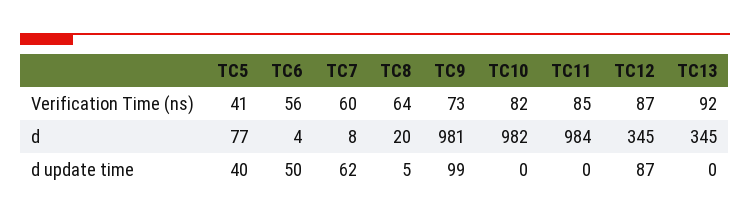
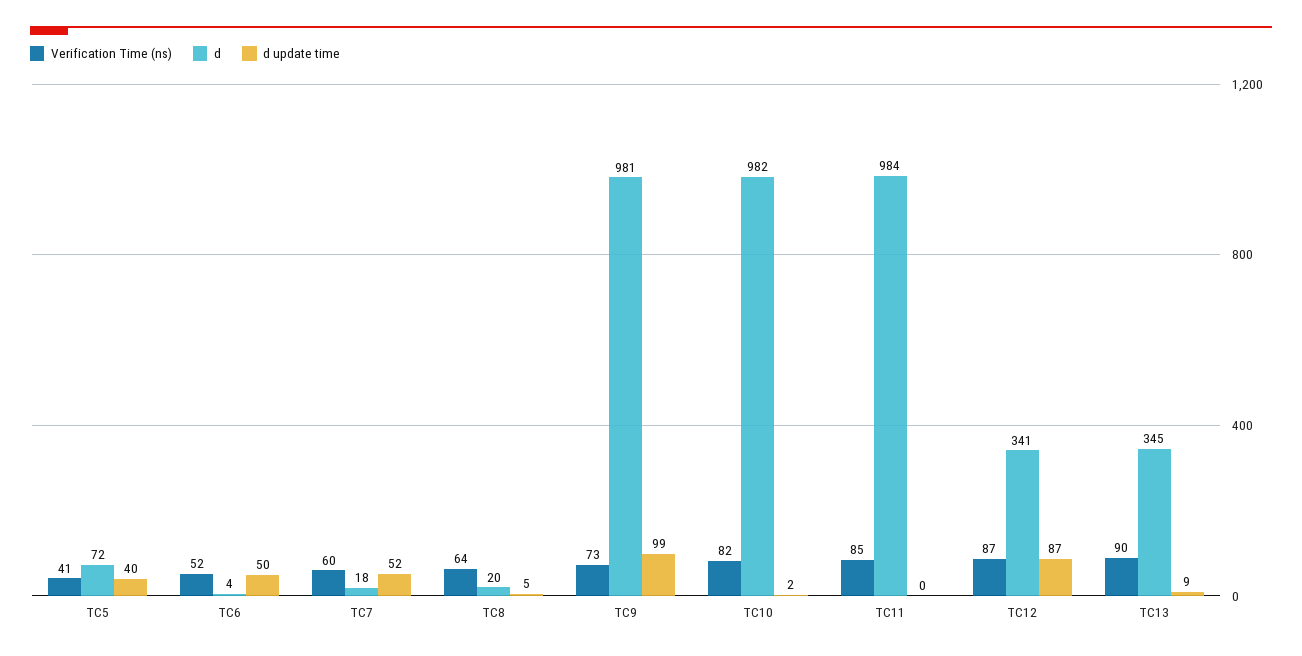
  {
    "Verification Time (ns)": {
      "TC5": 41,
-     "TC6": 56,
+     "TC6": 52,
      "TC7": 60,
      "TC8": 64,
      "TC9": 73,
      "TC10": 82,
      "TC11": 85,
      "TC12": 87,
-     "TC13": 92
+     "TC13": 90
    },
    "d": {
-     "TC5": 77,
+     "TC5": 72,
      "TC6": 4,
-     "TC7": 8,
+     "TC7": 18,
      "TC8": 20,
      "TC9": 981,
      "TC10": 982,
      "TC11": 984,
-     "TC12": 345,
+     "TC12": 341,
      "TC13": 345
    },
    "d update time": {
      "TC5": 40,
      "TC6": 50,
-     "TC7": 62,
+     "TC7": 52,
      "TC8": 5,
      "TC9": 99,
-     "TC10": 0,
+     "TC10": 2,
      "TC11": 0,
      "TC12": 87,
-     "TC13": 0
+     "TC13": 9
    }
  }

